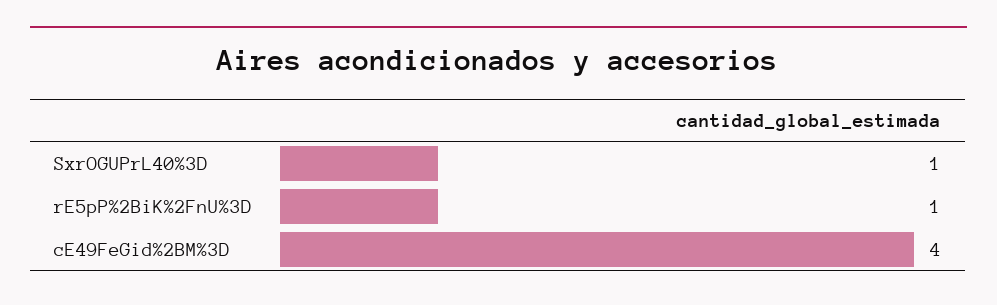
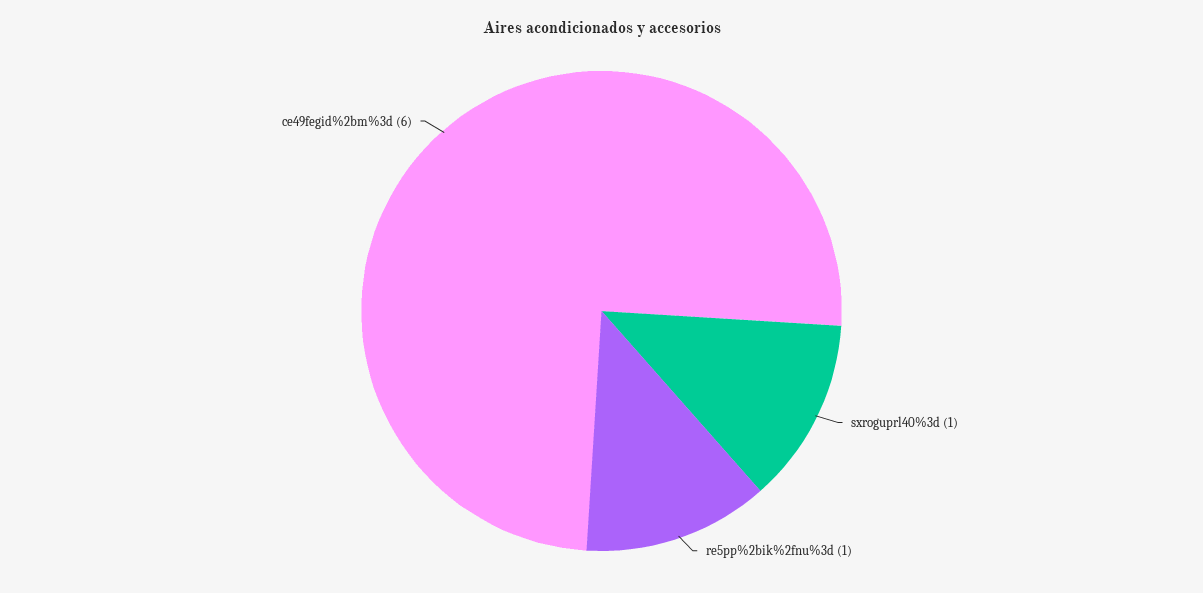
  {
    "SxrOGUPrL40%3D": 1,
    "rE5pP%2BiK%2FnU%3D": 1,
-   "cE49FeGid%2BM%3D": 4
+   "cE49FeGid%2BM%3D": 6
  }

